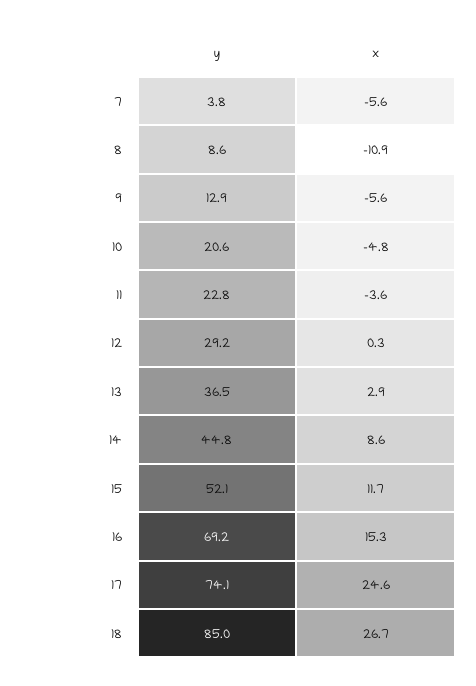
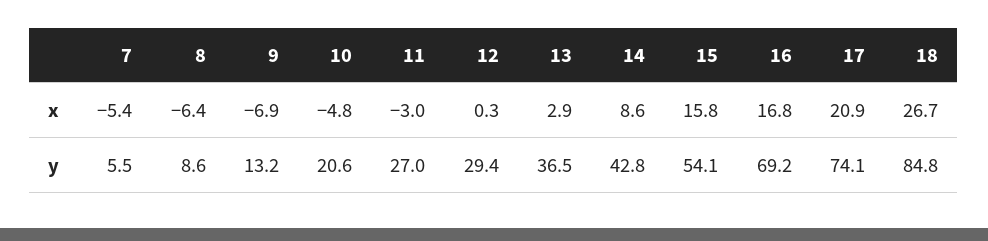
  {
    "y": {
-     "7": 3.8,
+     "7": 5.5,
      "8": 8.6,
-     "9": 12.9,
+     "9": 13.2,
      "10": 20.6,
-     "11": 22.8,
+     "11": 27,
-     "12": 29.2,
+     "12": 29.4,
      "13": 36.5,
-     "14": 44.8,
+     "14": 42.8,
-     "15": 52.1,
+     "15": 54.1,
      "16": 69.2,
      "17": 74.1,
-     "18": 85
+     "18": 84.8
    },
    "x": {
-     "7": -5.6,
+     "7": -5.4,
-     "8": -10.9,
+     "8": -6.4,
-     "9": -5.6,
+     "9": -6.9,
      "10": -4.8,
-     "11": -3.6,
+     "11": -3,
      "12": 0.3,
      "13": 2.9,
      "14": 8.6,
-     "15": 11.7,
+     "15": 15.8,
-     "16": 15.3,
+     "16": 16.8,
-     "17": 24.6,
+     "17": 20.9,
      "18": 26.7
    }
  }

